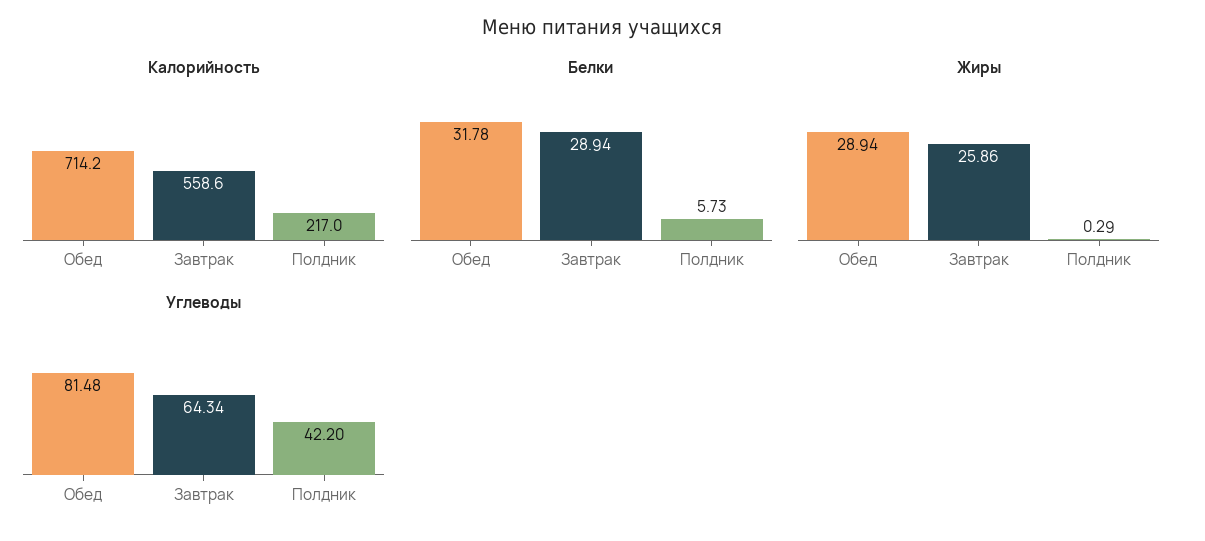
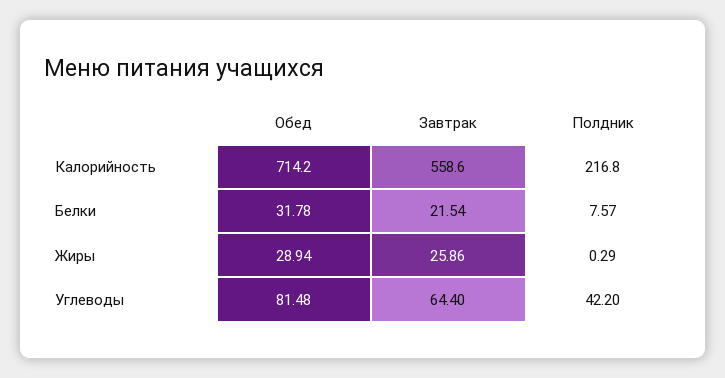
  {
    "Калорийность": {
      "Обед": 714.2,
      "Завтрак": 558.6,
-     "Полдник": 217
+     "Полдник": 216.8
    },
    "Белки": {
      "Обед": 31.78,
-     "Завтрак": 28.94,
+     "Завтрак": 21.54,
-     "Полдник": 5.73
+     "Полдник": 7.57
    },
    "Жиры": {
      "Обед": 28.94,
      "Завтрак": 25.86,
      "Полдник": 0.29
    },
    "Углеводы": {
      "Обед": 81.48,
-     "Завтрак": 64.34,
+     "Завтрак": 64.4,
      "Полдник": 42.2
    }
  }

